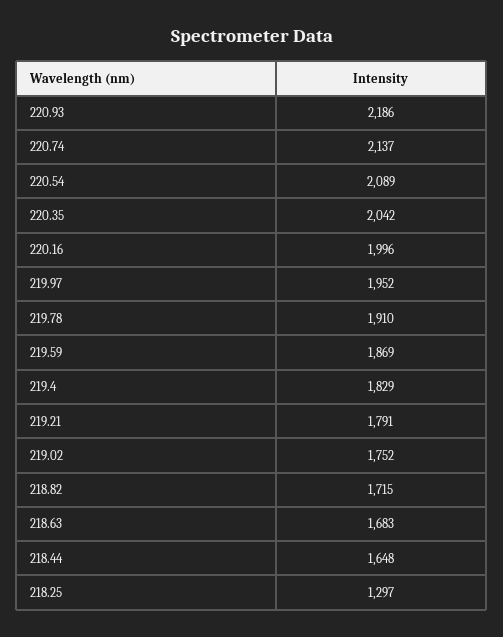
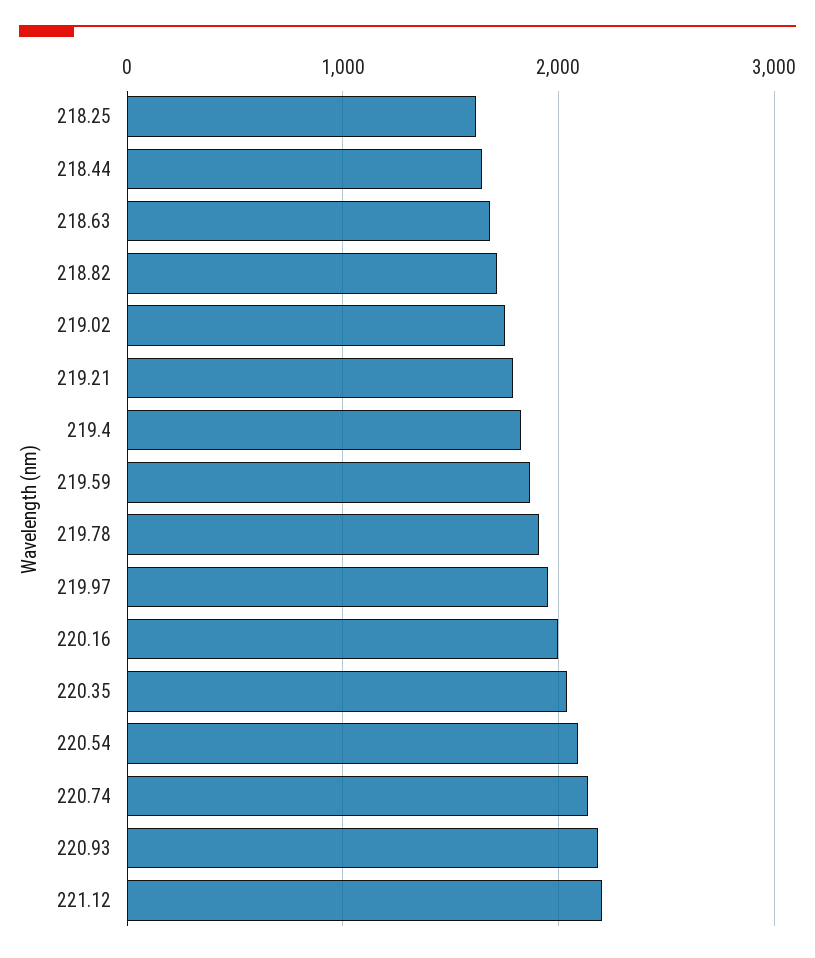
  {
    "220.93": 2186,
    "220.74": 2137,
    "220.54": 2089,
    "220.35": 2042,
    "220.16": 1996,
    "219.97": 1952,
    "219.78": 1910,
    "219.59": 1869,
    "219.4": 1829,
    "219.21": 1791,
    "219.02": 1752,
    "218.82": 1715,
    "218.63": 1683,
    "218.44": 1648,
-   "218.25": 1297
+   "218.25": 1600,
+   "221.12": 2200
  }

